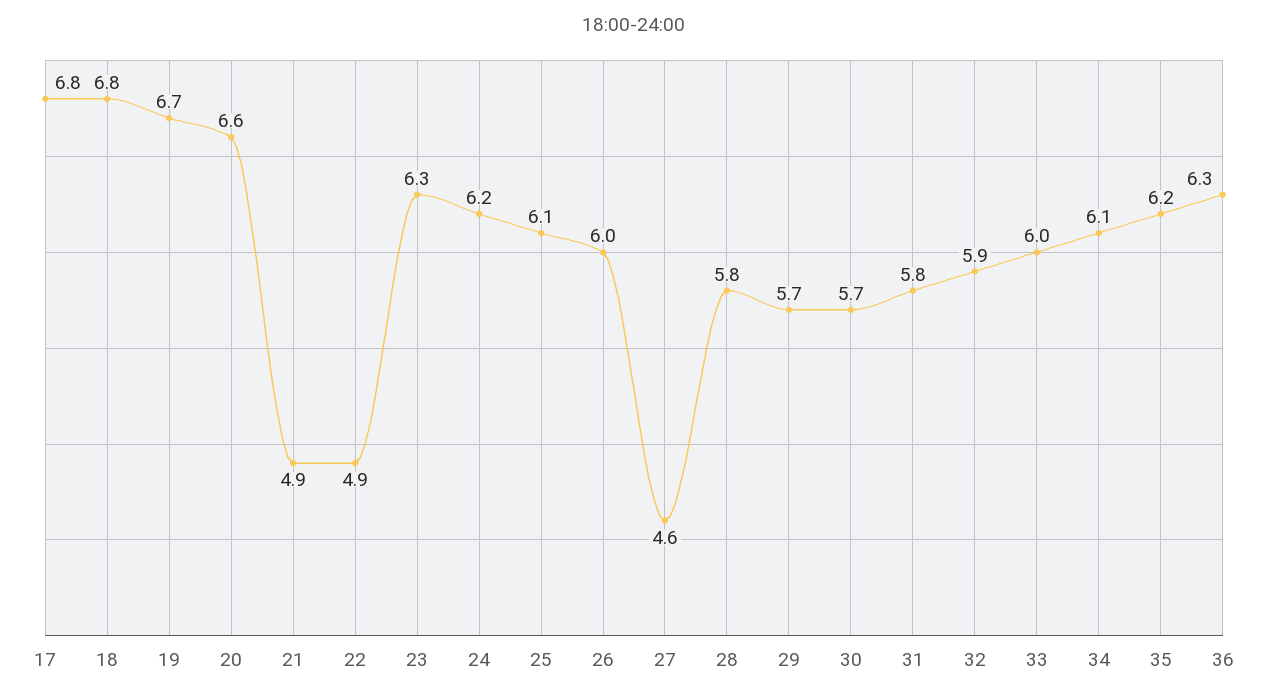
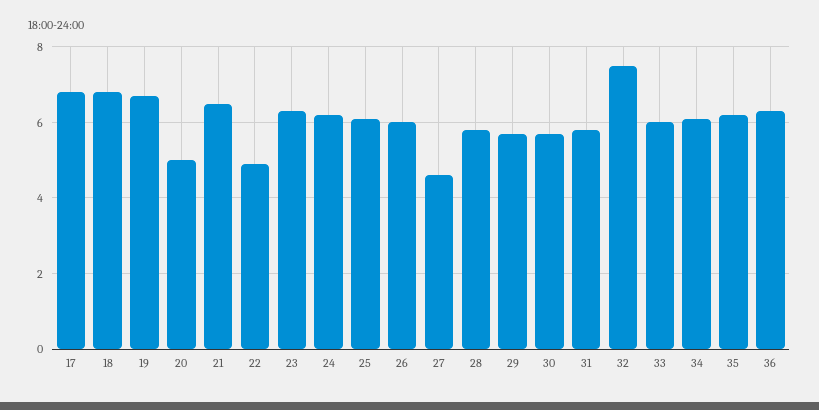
  {
    "17": 6.8,
    "18": 6.8,
    "19": 6.7,
-   "20": 6.6,
+   "20": 5,
-   "21": 4.9,
+   "21": 6.5,
    "22": 4.9,
    "23": 6.3,
    "24": 6.2,
    "25": 6.1,
    "26": 6,
    "27": 4.6,
    "28": 5.8,
    "29": 5.7,
    "30": 5.7,
    "31": 5.8,
-   "32": 5.9,
+   "32": 7.5,
    "33": 6,
    "34": 6.1,
    "35": 6.2,
    "36": 6.3
  }

